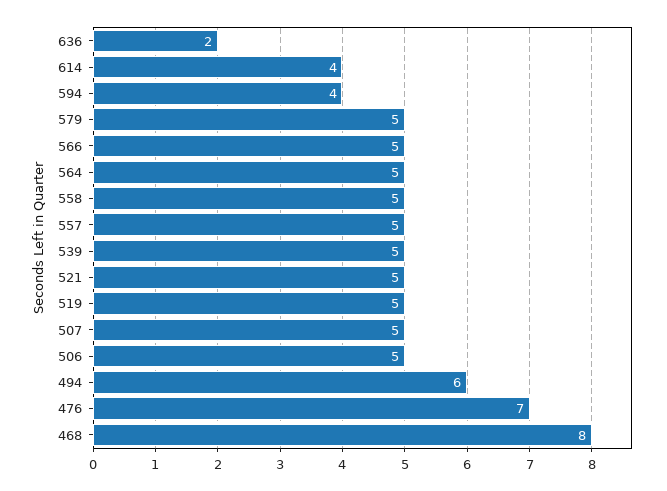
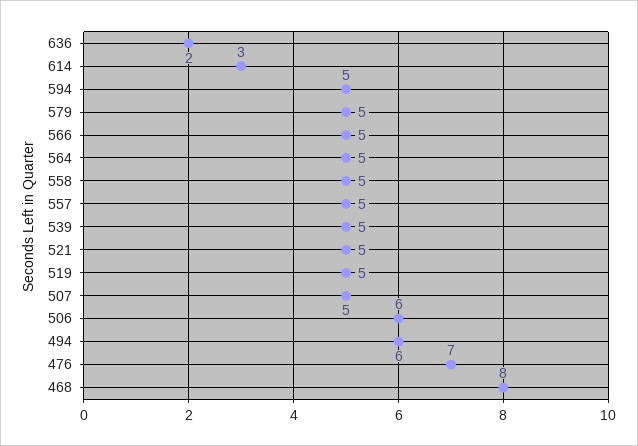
  {
    "636": 2,
-   "614": 4,
+   "614": 3,
-   "594": 4,
+   "594": 5,
    "579": 5,
    "566": 5,
    "564": 5,
    "558": 5,
    "557": 5,
    "539": 5,
    "521": 5,
    "519": 5,
    "507": 5,
-   "506": 5,
+   "506": 6,
    "494": 6,
    "476": 7,
    "468": 8
  }

